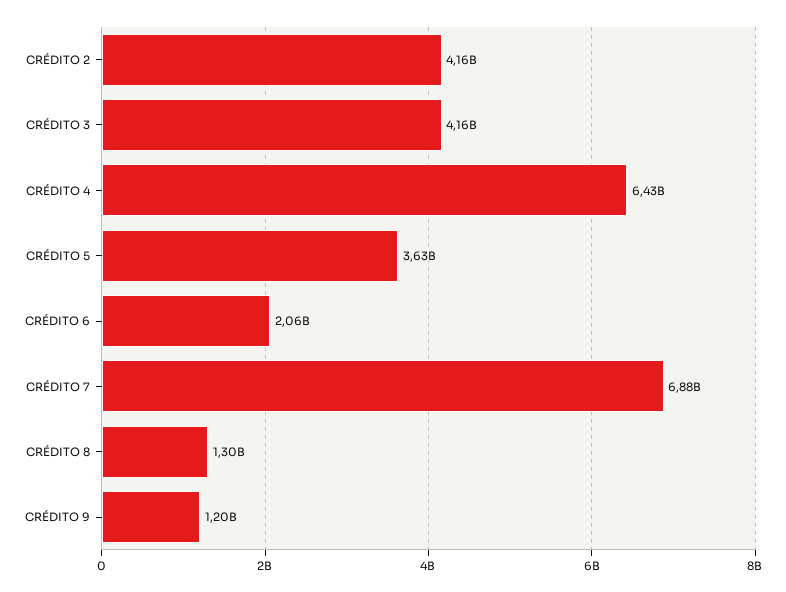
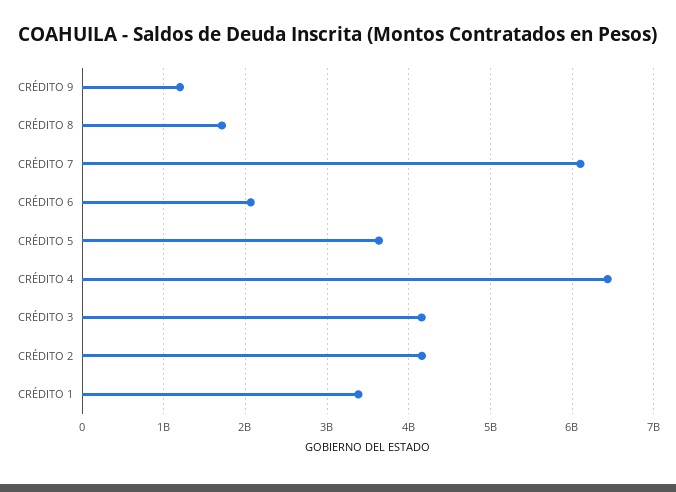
  {
    "CRÉDITO 2": 4160000000,
    "CRÉDITO 3": 4160000000,
    "CRÉDITO 4": 6430000000,
    "CRÉDITO 5": 3630000000,
    "CRÉDITO 6": 2060000000,
-   "CRÉDITO 7": 6880000000,
+   "CRÉDITO 7": 6100000000,
-   "CRÉDITO 8": 1300000000,
+   "CRÉDITO 8": 1700000000,
-   "CRÉDITO 9": 1200000000
+   "CRÉDITO 9": 1200000000,
+   "CRÉDITO 1": 3400000000
  }

